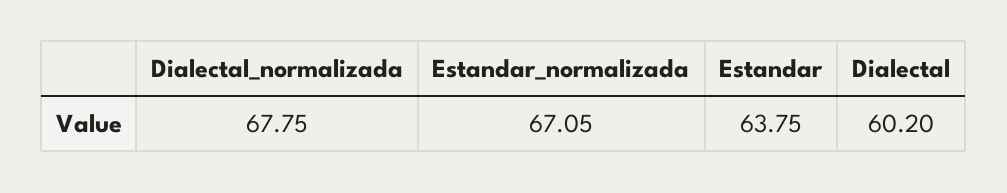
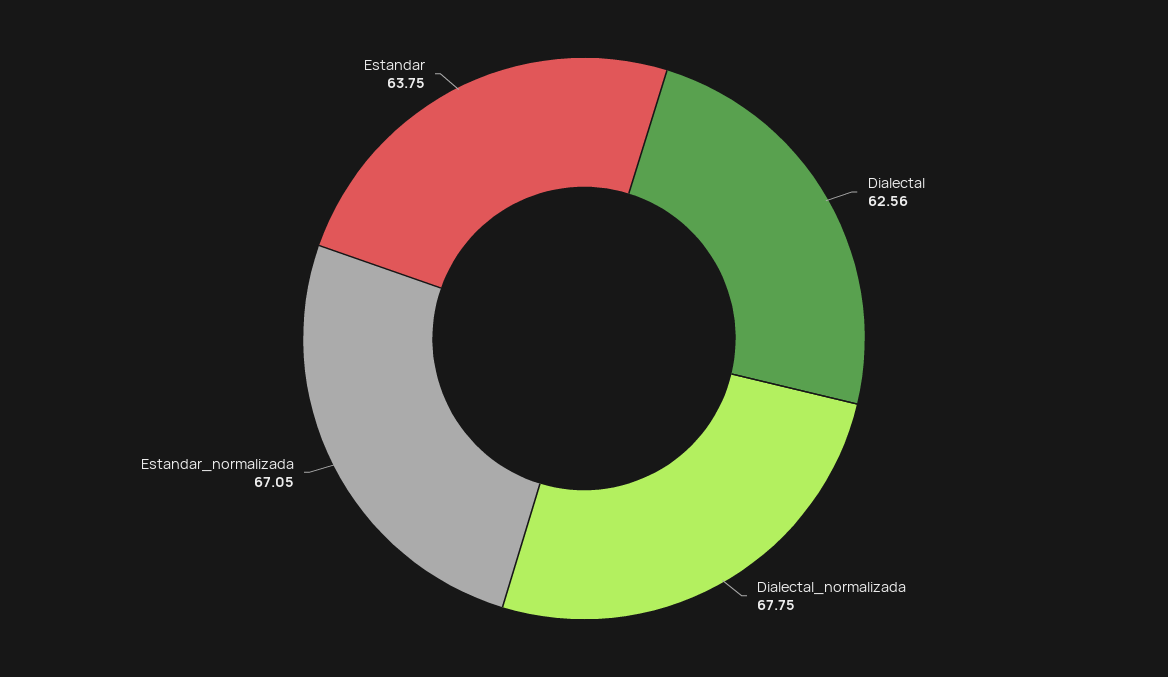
  {
    "Dialectal_normalizada": 67.75,
    "Estandar_normalizada": 67.05,
    "Estandar": 63.75,
-   "Dialectal": 60.2
+   "Dialectal": 62.56
  }

